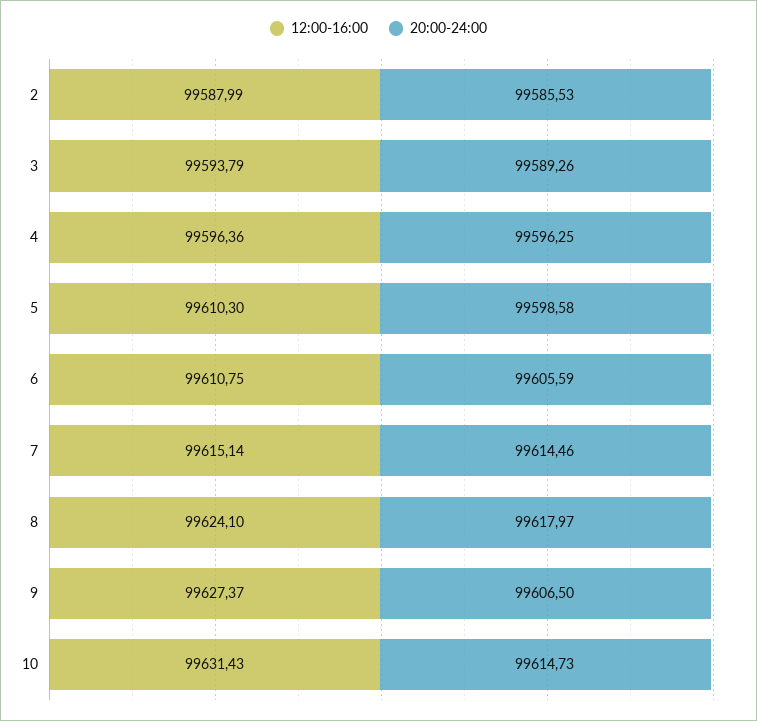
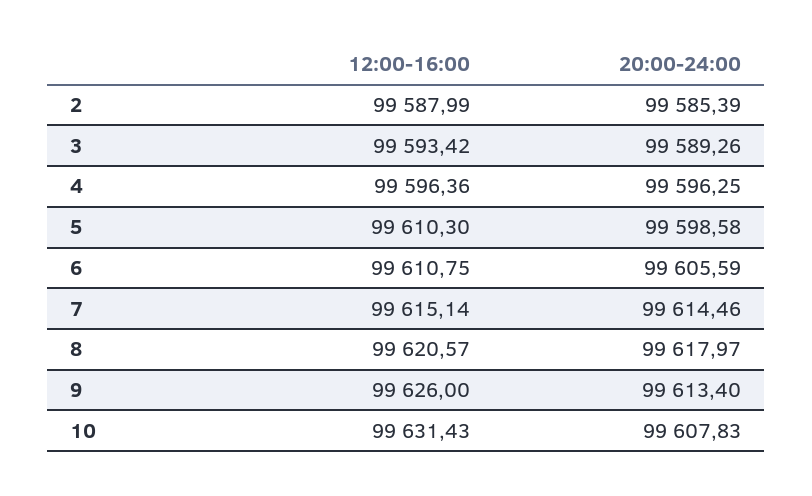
  {
    "12:00-16:00": {
      "2": 99587.99,
-     "3": 99593.79,
+     "3": 99593.42,
      "4": 99596.36,
      "5": 99610.3,
      "6": 99610.75,
      "7": 99615.14,
-     "8": 99624.1,
+     "8": 99620.57,
-     "9": 99627.37,
+     "9": 99626,
      "10": 99631.43
    },
    "20:00-24:00": {
-     "2": 99585.53,
+     "2": 99585.39,
      "3": 99589.26,
      "4": 99596.25,
      "5": 99598.58,
      "6": 99605.59,
      "7": 99614.46,
      "8": 99617.97,
-     "9": 99606.5,
+     "9": 99613.4,
-     "10": 99614.73
+     "10": 99607.83
    }
  }

